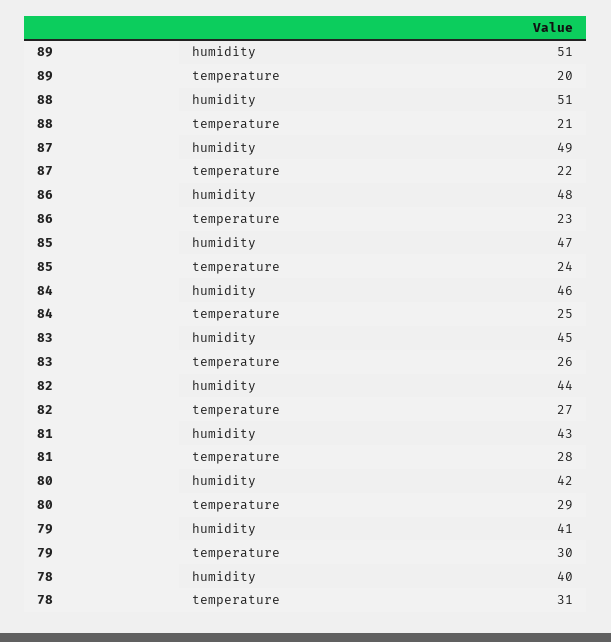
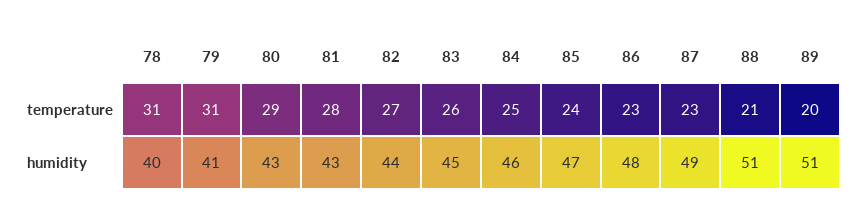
  {
    "89": {
      "humidity": 51,
      "temperature": 20
    },
    "88": {
      "humidity": 51,
      "temperature": 21
    },
    "87": {
      "humidity": 49,
-     "temperature": 22
+     "temperature": 23
    },
    "86": {
      "humidity": 48,
      "temperature": 23
    },
    "85": {
      "humidity": 47,
      "temperature": 24
    },
    "84": {
      "humidity": 46,
      "temperature": 25
    },
    "83": {
      "humidity": 45,
      "temperature": 26
    },
    "82": {
      "humidity": 44,
      "temperature": 27
    },
    "81": {
      "humidity": 43,
      "temperature": 28
    },
    "80": {
-     "humidity": 42,
+     "humidity": 43,
      "temperature": 29
    },
    "79": {
      "humidity": 41,
-     "temperature": 30
+     "temperature": 31
    },
    "78": {
      "humidity": 40,
      "temperature": 31
    }
  }

